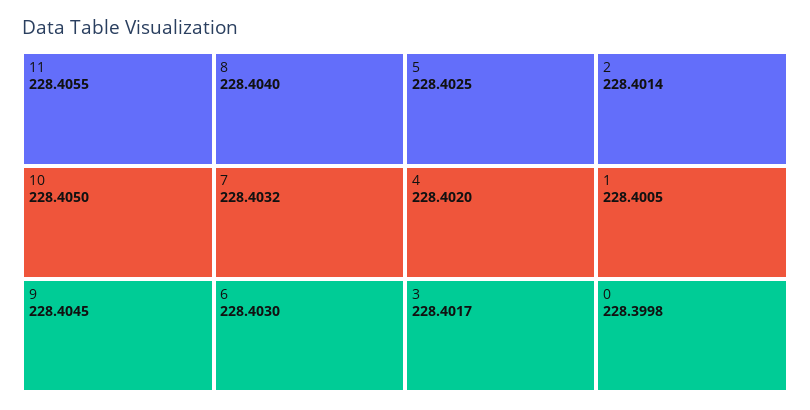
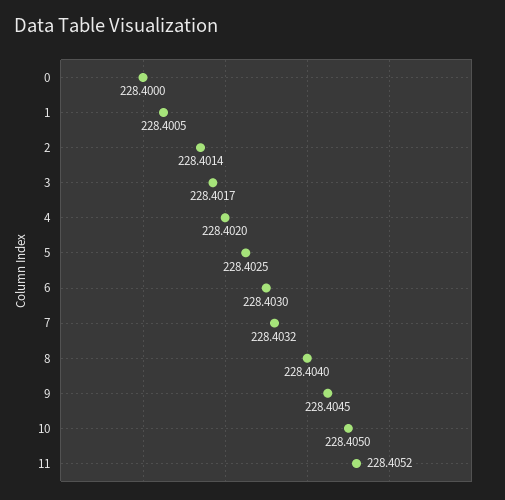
  {
-   "11": 228.4055,
+   "11": 228.4052,
    "10": 228.405,
    "9": 228.4045,
    "8": 228.404,
    "7": 228.4032,
    "6": 228.403,
    "5": 228.4025,
    "4": 228.402,
    "3": 228.4017,
    "2": 228.4014,
    "1": 228.4005,
-   "0": 228.3998
+   "0": 228.4
  }

